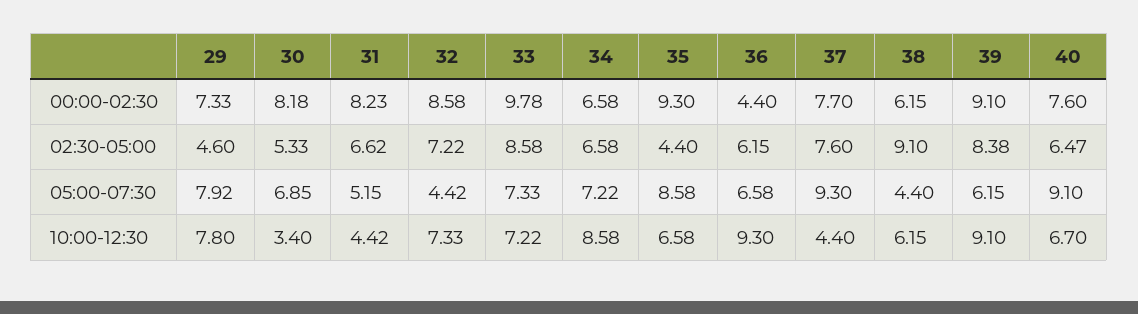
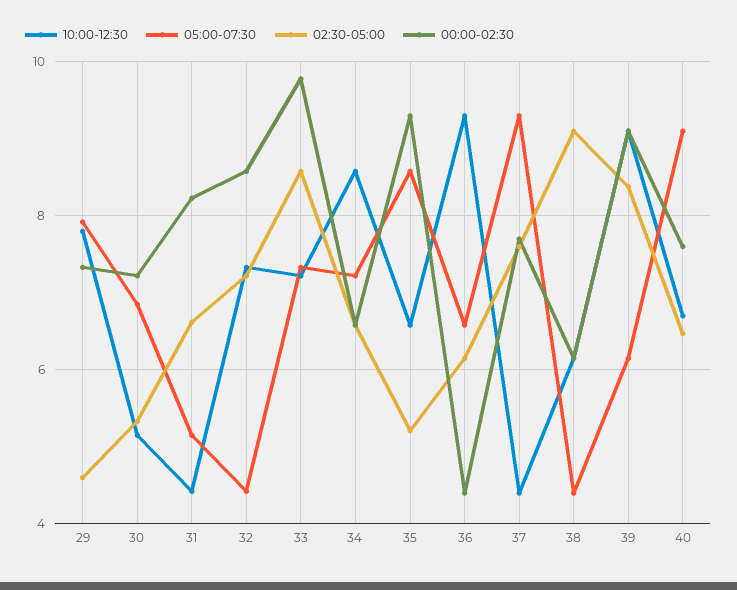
  {
    "00:00-02:30": {
      "29": 7.33,
-     "30": 8.18,
+     "30": 7.2,
      "31": 8.23,
      "32": 8.58,
      "33": 9.78,
      "34": 6.58,
      "35": 9.3,
      "36": 4.4,
      "37": 7.7,
      "38": 6.15,
      "39": 9.1,
      "40": 7.6
    },
    "02:30-05:00": {
      "29": 4.6,
      "30": 5.33,
      "31": 6.62,
      "32": 7.22,
      "33": 8.58,
      "34": 6.58,
-     "35": 4.4,
+     "35": 5.2,
      "36": 6.15,
      "37": 7.6,
      "38": 9.1,
      "39": 8.38,
      "40": 6.47
    },
    "05:00-07:30": {
      "29": 7.92,
      "30": 6.85,
      "31": 5.15,
      "32": 4.42,
      "33": 7.33,
      "34": 7.22,
      "35": 8.58,
      "36": 6.58,
      "37": 9.3,
      "38": 4.4,
      "39": 6.15,
      "40": 9.1
    },
    "10:00-12:30": {
      "29": 7.8,
-     "30": 3.4,
+     "30": 5.2,
      "31": 4.42,
      "32": 7.33,
      "33": 7.22,
      "34": 8.58,
      "35": 6.58,
      "36": 9.3,
      "37": 4.4,
      "38": 6.15,
      "39": 9.1,
      "40": 6.7
    }
  }

